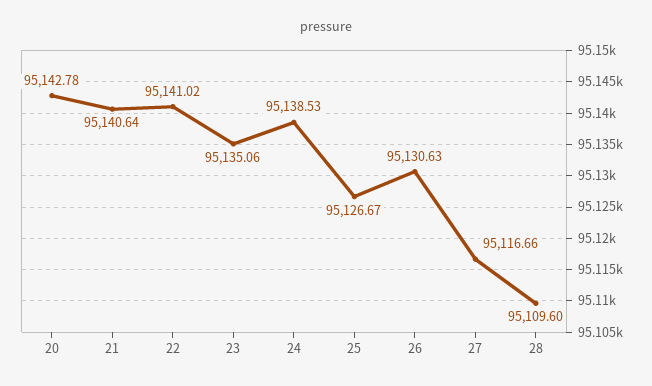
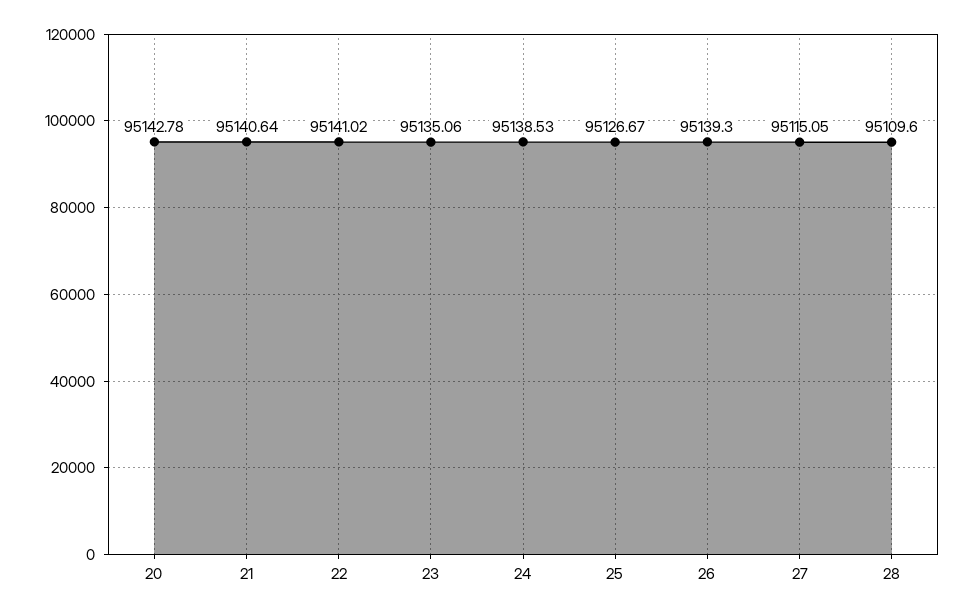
  {
    "20": 95142.78,
    "21": 95140.64,
    "22": 95141.02,
    "23": 95135.06,
    "24": 95138.53,
    "25": 95126.67,
-   "26": 95130.63,
+   "26": 95139.3,
-   "27": 95116.66,
+   "27": 95115.05,
    "28": 95109.6
  }

